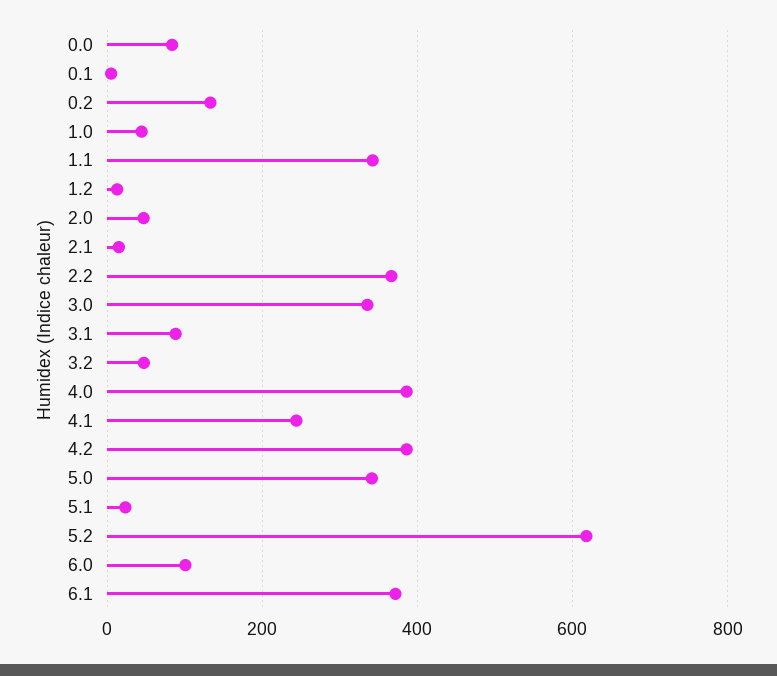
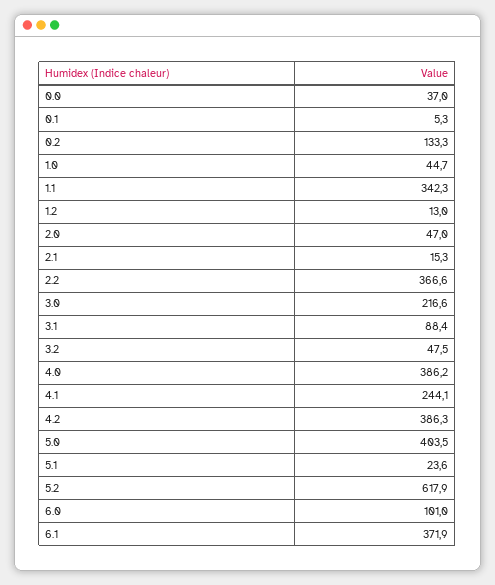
  {
-   "0.0": 80,
+   "0.0": 37,
    "0.1": 5.3,
    "0.2": 133.3,
    "1.0": 44.7,
    "1.1": 342.3,
    "1.2": 13,
    "2.0": 47,
    "2.1": 15.3,
    "2.2": 366.6,
-   "3.0": 340,
+   "3.0": 216.6,
    "3.1": 88.4,
    "3.2": 47.5,
    "4.0": 386.2,
    "4.1": 244.1,
    "4.2": 386.3,
-   "5.0": 340,
+   "5.0": 403.5,
    "5.1": 23.6,
    "5.2": 617.9,
    "6.0": 101,
    "6.1": 371.9
  }

